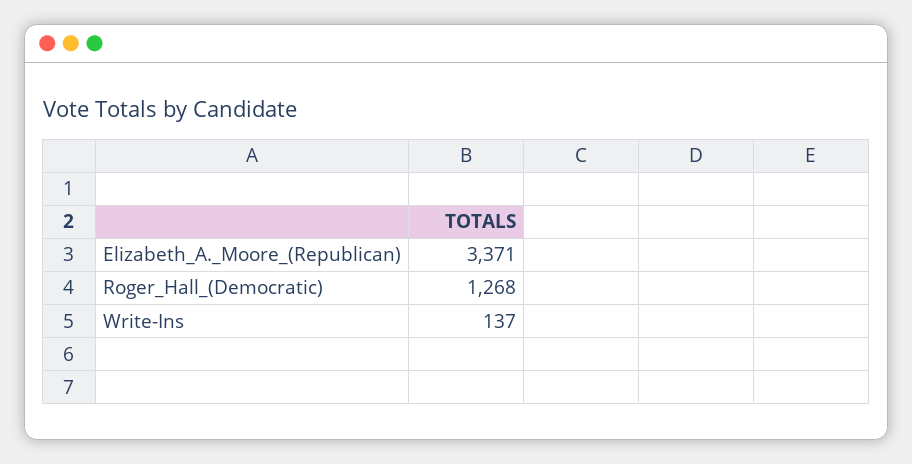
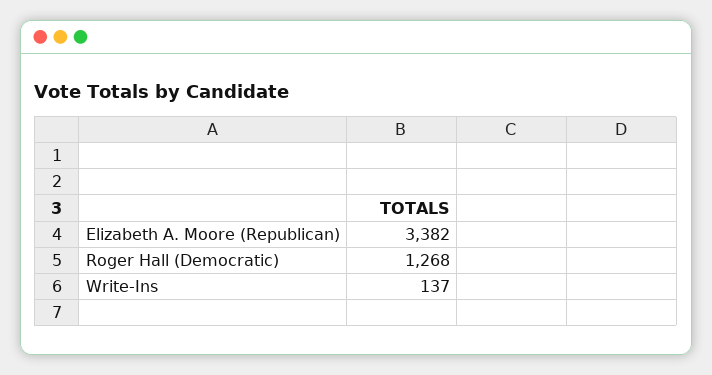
  {
-   "Elizabeth_A._Moore_(Republican)": 3371,
+   "Elizabeth_A._Moore_(Republican)": 3382,
    "Roger_Hall_(Democratic)": 1268,
    "Write-Ins": 137
  }

